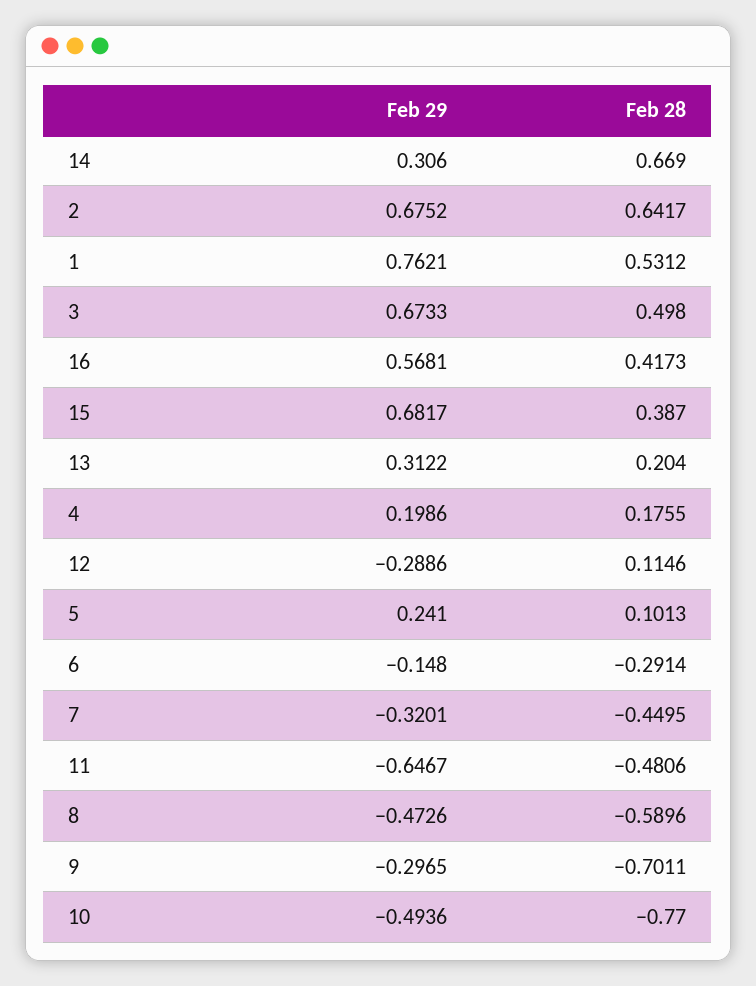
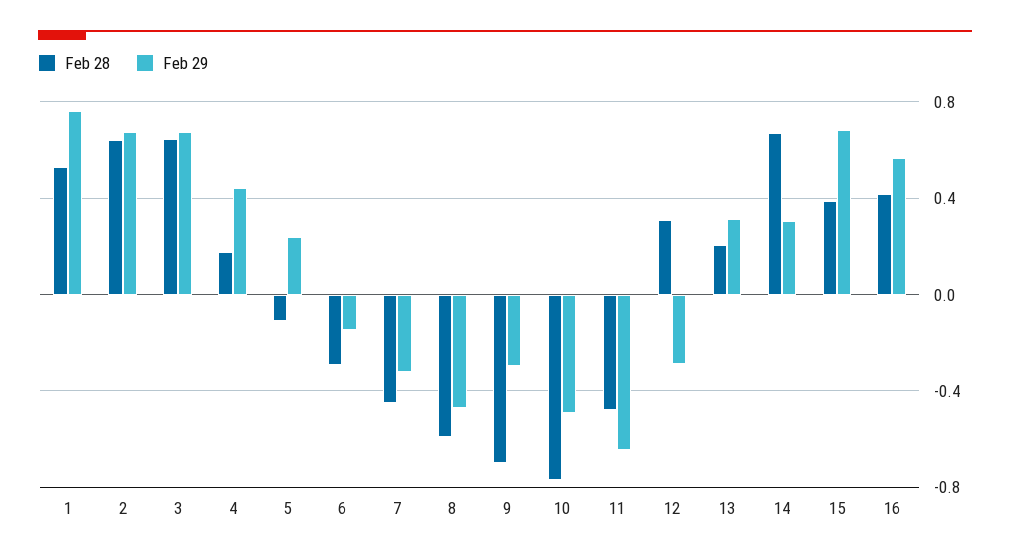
  {
    "Feb 29": {
      "14": 0.306,
      "2": 0.6752,
      "1": 0.7621,
      "3": 0.6733,
      "16": 0.5681,
      "15": 0.6817,
      "13": 0.3122,
-     "4": 0.1986,
+     "4": 0.45,
      "12": -0.2886,
      "5": 0.241,
      "6": -0.148,
      "7": -0.3201,
      "11": -0.6467,
      "8": -0.4726,
      "9": -0.2965,
      "10": -0.4936
    },
    "Feb 28": {
      "14": 0.669,
      "2": 0.6417,
      "1": 0.5312,
-     "3": 0.498,
+     "3": 0.65,
      "16": 0.4173,
      "15": 0.387,
      "13": 0.204,
      "4": 0.1755,
-     "12": 0.1146,
+     "12": 0.3,
-     "5": 0.1013,
+     "5": -0.1,
      "6": -0.2914,
      "7": -0.4495,
      "11": -0.4806,
      "8": -0.5896,
      "9": -0.7011,
      "10": -0.77
    }
  }

